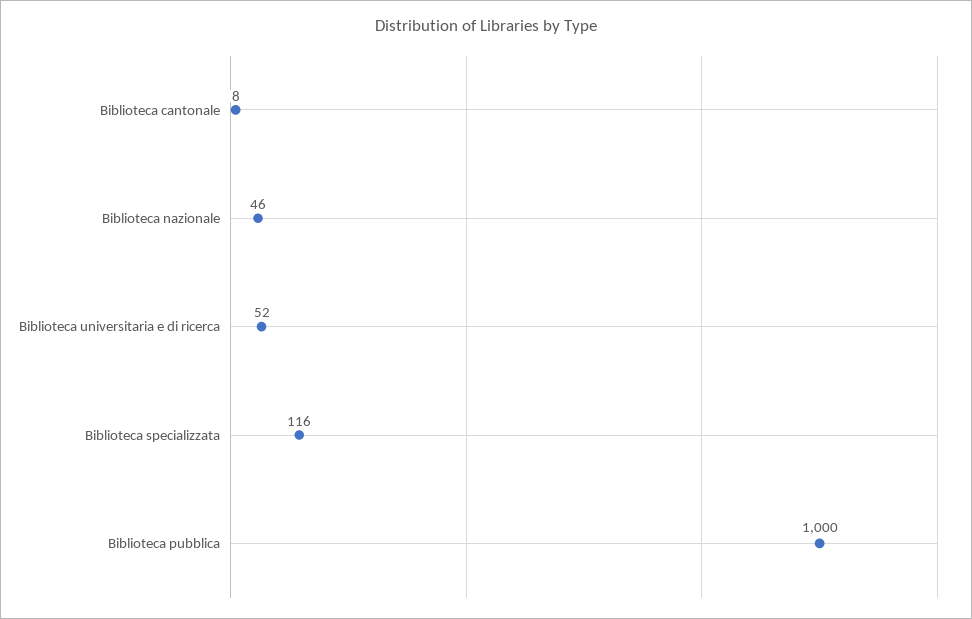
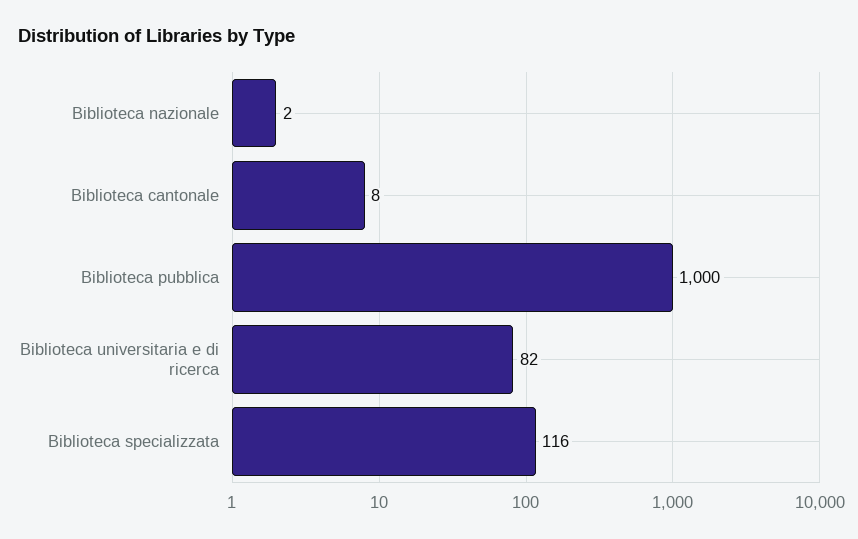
  {
    "Biblioteca cantonale": 8,
-   "Biblioteca nazionale": 46,
+   "Biblioteca nazionale": 2,
-   "Biblioteca universitaria e di ricerca": 52,
+   "Biblioteca universitaria e di ricerca": 82,
    "Biblioteca specializzata": 116,
    "Biblioteca pubblica": 1000
  }

